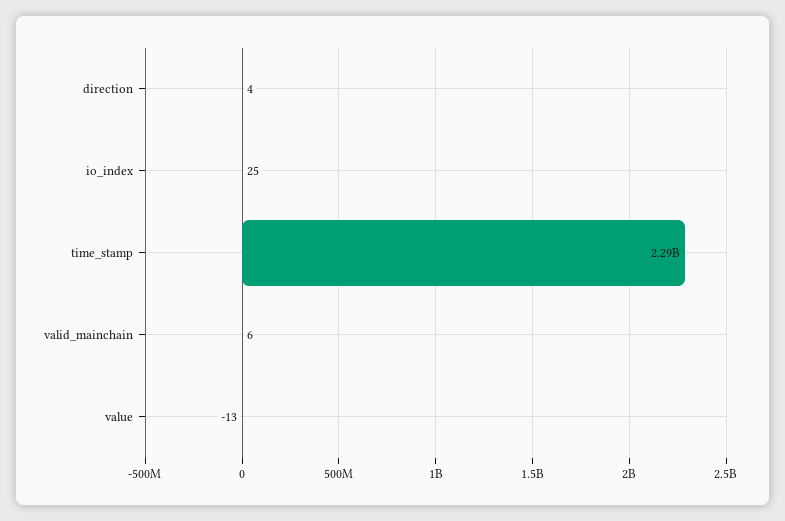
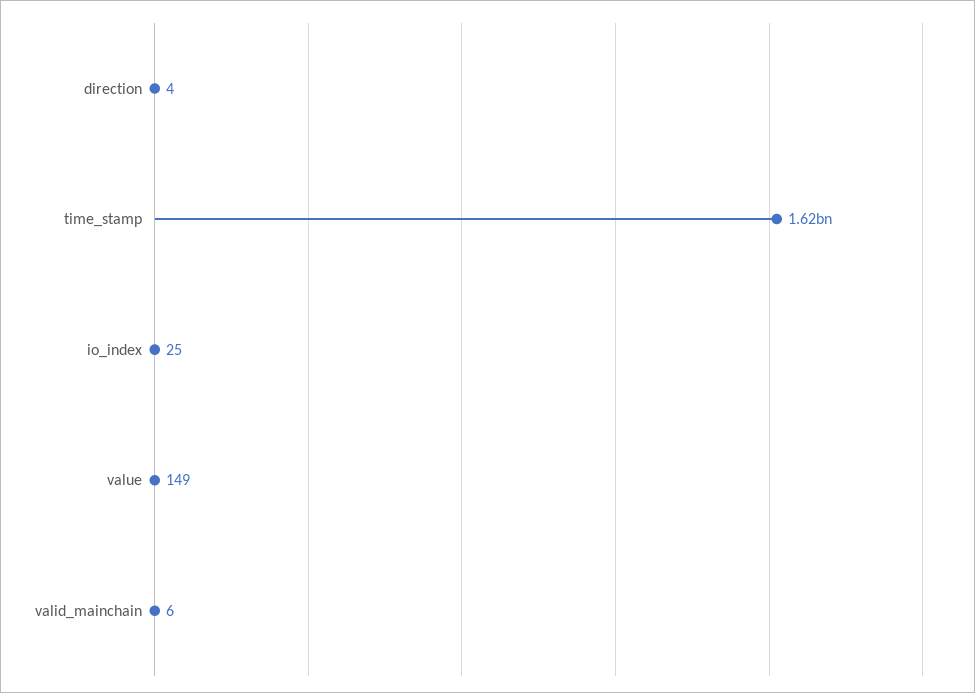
  {
    "direction": 4,
    "io_index": 25,
-   "time_stamp": 2290000000,
+   "time_stamp": 1620000000,
    "valid_mainchain": 6,
-   "value": -13
+   "value": 149
  }

